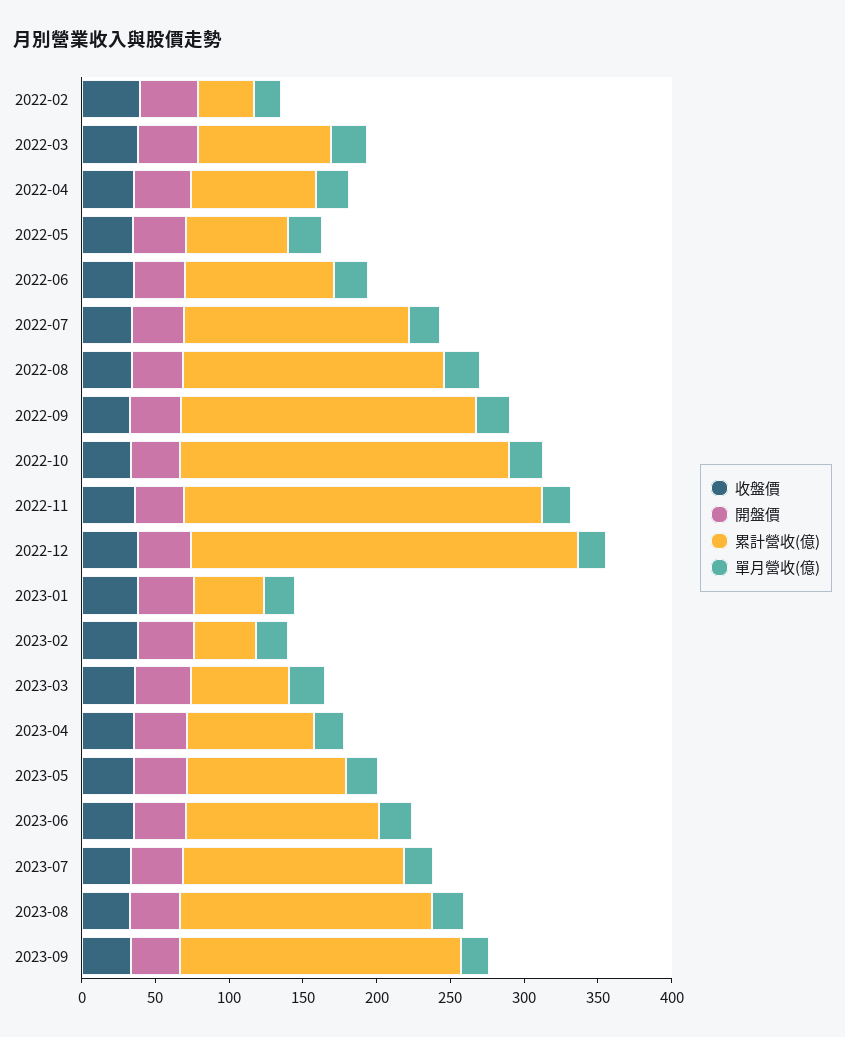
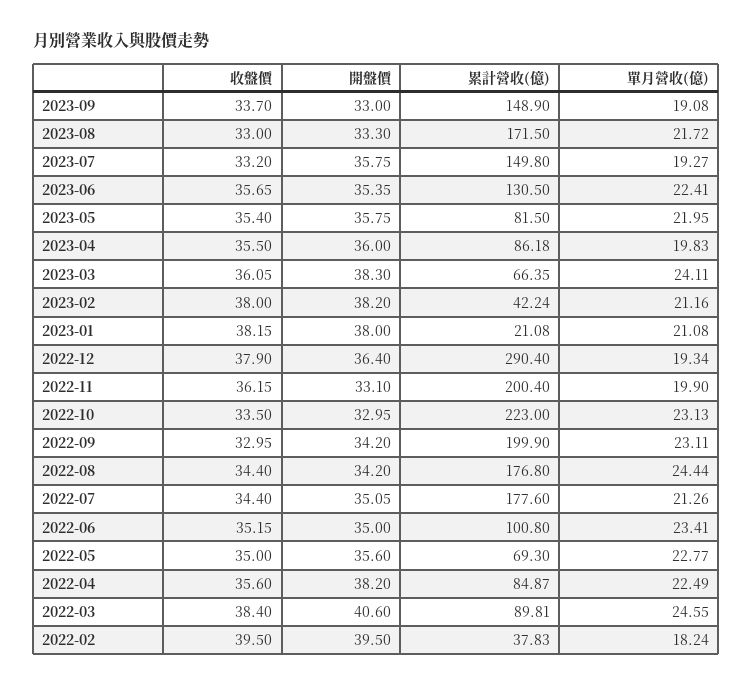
  {
    "收盤價": {
      "2022-02": 39.5,
      "2022-03": 38.4,
      "2022-04": 35.6,
      "2022-05": 35,
      "2022-06": 35.15,
      "2022-07": 34.4,
      "2022-08": 34.4,
      "2022-09": 32.95,
      "2022-10": 33.5,
      "2022-11": 36.15,
      "2022-12": 37.9,
      "2023-01": 38.15,
      "2023-02": 38,
      "2023-03": 36.05,
      "2023-04": 35.5,
      "2023-05": 35.4,
      "2023-06": 35.65,
      "2023-07": 33.2,
      "2023-08": 33,
      "2023-09": 33.7
    },
    "開盤價": {
      "2022-02": 39.5,
      "2022-03": 40.6,
      "2022-04": 38.2,
      "2022-05": 35.6,
      "2022-06": 35,
      "2022-07": 35.05,
      "2022-08": 34.2,
      "2022-09": 34.2,
      "2022-10": 32.95,
      "2022-11": 33.1,
      "2022-12": 36.4,
      "2023-01": 38,
      "2023-02": 38.2,
      "2023-03": 38.3,
      "2023-04": 36,
      "2023-05": 35.75,
      "2023-06": 35.35,
      "2023-07": 35.75,
      "2023-08": 33.3,
      "2023-09": 33
    },
    "累計營收(億)": {
      "2022-02": 37.83,
      "2022-03": 89.81,
      "2022-04": 84.87,
      "2022-05": 69.3,
      "2022-06": 100.8,
-     "2022-07": 150,
+     "2022-07": 177.6,
      "2022-08": 176.8,
      "2022-09": 199.9,
      "2022-10": 223,
-     "2022-11": 240,
+     "2022-11": 200.4,
-     "2022-12": 260,
+     "2022-12": 290.4,
-     "2023-01": 50,
+     "2023-01": 21.08,
      "2023-02": 42.24,
      "2023-03": 66.35,
      "2023-04": 86.18,
-     "2023-05": 110,
+     "2023-05": 81.5,
      "2023-06": 130.5,
      "2023-07": 149.8,
      "2023-08": 171.5,
-     "2023-09": 190
+     "2023-09": 148.9
    },
    "單月營收(億)": {
      "2022-02": 18.24,
      "2022-03": 24.55,
      "2022-04": 22.49,
      "2022-05": 22.77,
      "2022-06": 23.41,
      "2022-07": 21.26,
      "2022-08": 24.44,
      "2022-09": 23.11,
      "2022-10": 23.13,
      "2022-11": 19.9,
      "2022-12": 19.34,
      "2023-01": 21.08,
      "2023-02": 21.16,
      "2023-03": 24.11,
      "2023-04": 19.83,
      "2023-05": 21.95,
      "2023-06": 22.41,
      "2023-07": 19.27,
      "2023-08": 21.72,
      "2023-09": 19.08
    }
  }

